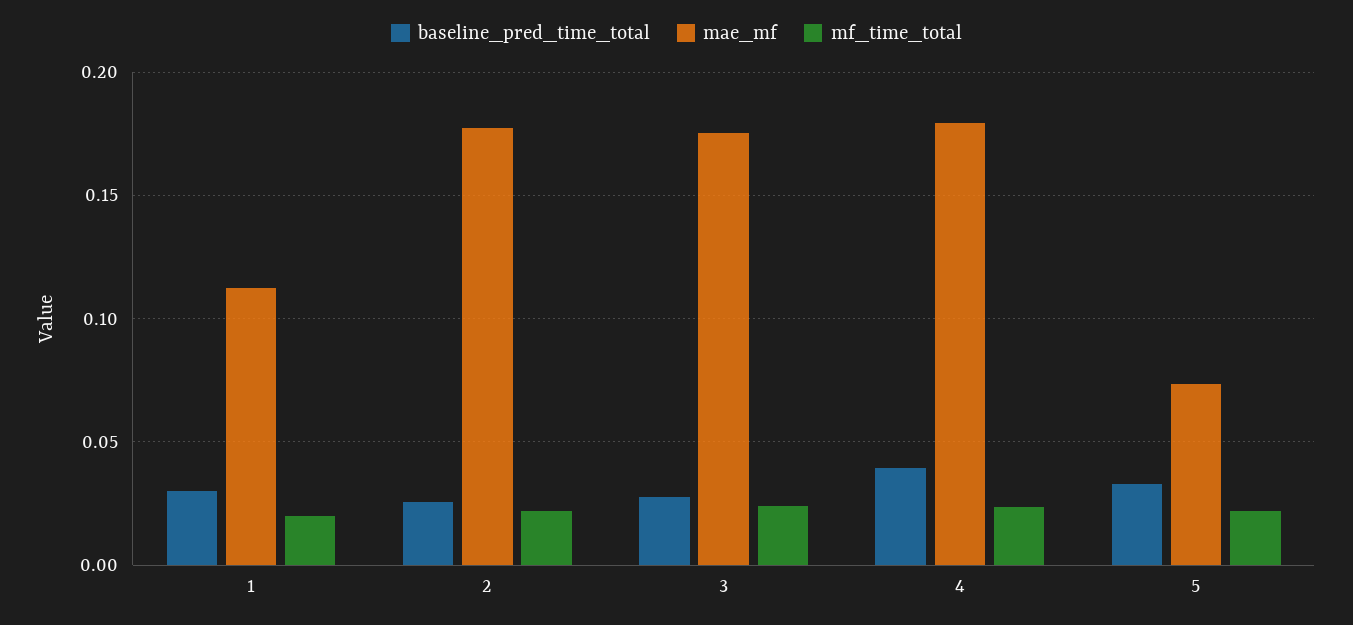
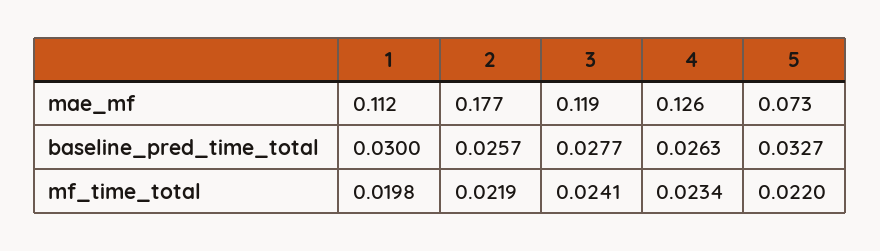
  {
    "baseline_pred_time_total": {
      "1": 0.03,
      "2": 0.0257,
      "3": 0.0277,
-     "4": 0.04,
+     "4": 0.0263,
      "5": 0.0327
    },
    "mae_mf": {
      "1": 0.112,
      "2": 0.177,
-     "3": 0.175,
+     "3": 0.119,
-     "4": 0.18,
+     "4": 0.126,
      "5": 0.073
    },
    "mf_time_total": {
      "1": 0.0198,
      "2": 0.0219,
      "3": 0.0241,
      "4": 0.0234,
      "5": 0.022
    }
  }

